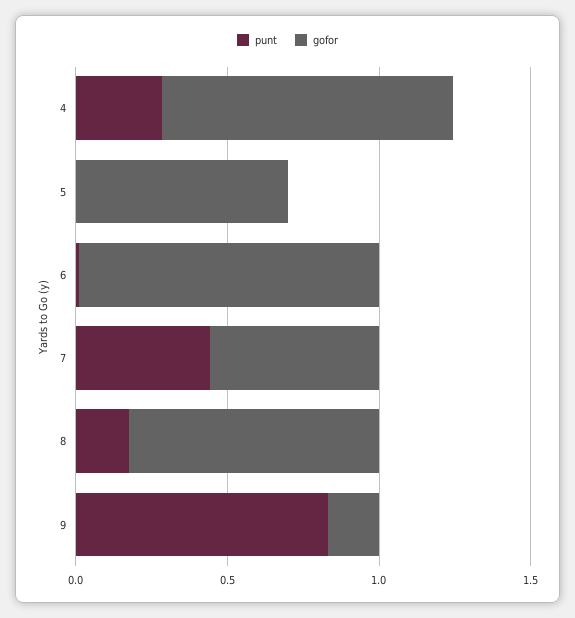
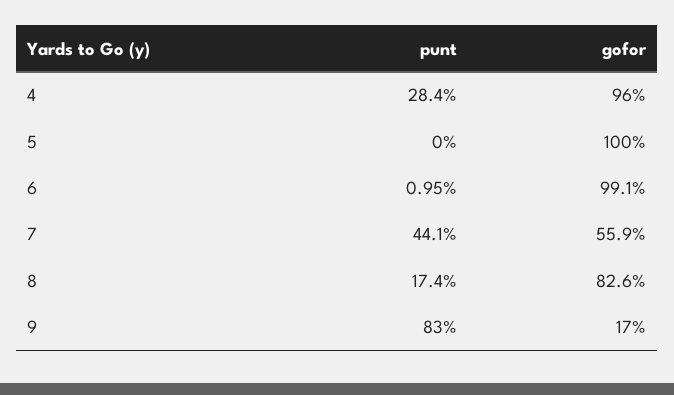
  {
    "punt": {
      "4": 0.284,
      "5": 0,
      "6": 0.0095,
      "7": 0.441,
      "8": 0.174,
      "9": 0.83
    },
    "gofor": {
      "4": 0.96,
-     "5": 0.7,
+     "5": 1,
      "6": 0.991,
      "7": 0.559,
      "8": 0.826,
      "9": 0.17
    }
  }

